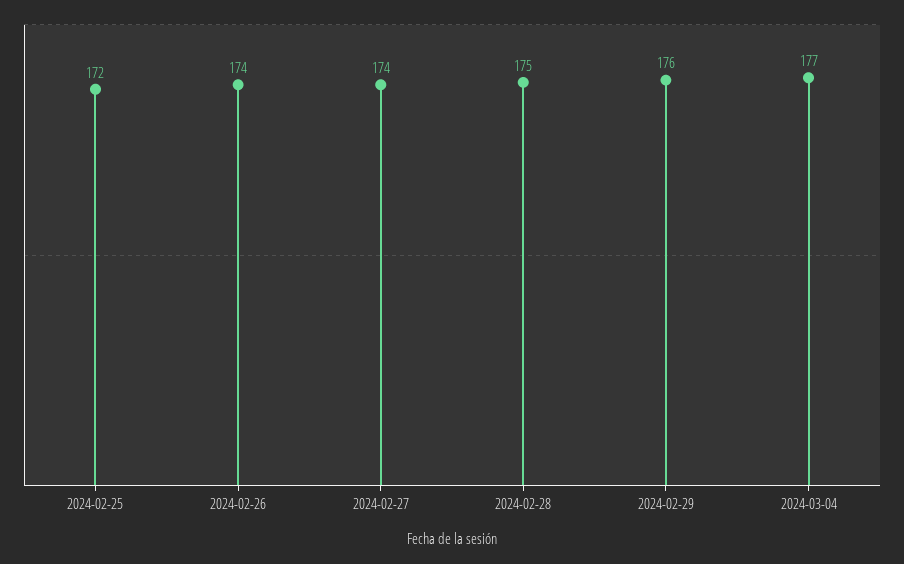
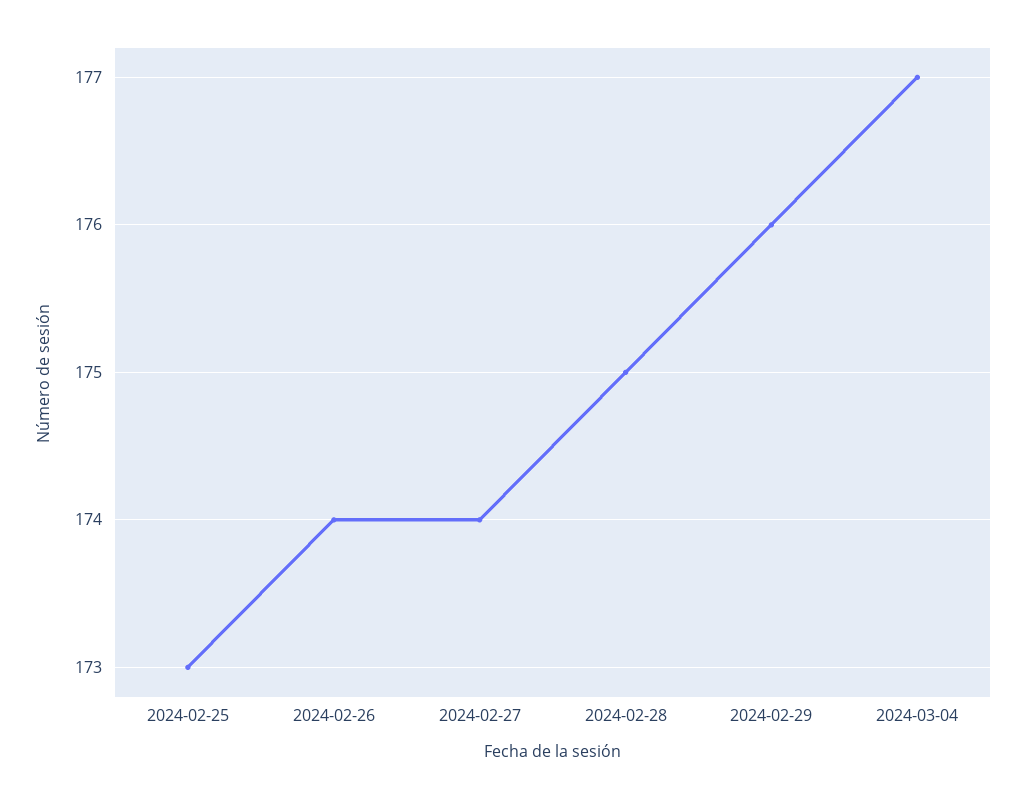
  {
-   "2024-02-25": 172,
+   "2024-02-25": 173,
    "2024-02-26": 174,
    "2024-02-27": 174,
    "2024-02-28": 175,
    "2024-02-29": 176,
    "2024-03-04": 177
  }

